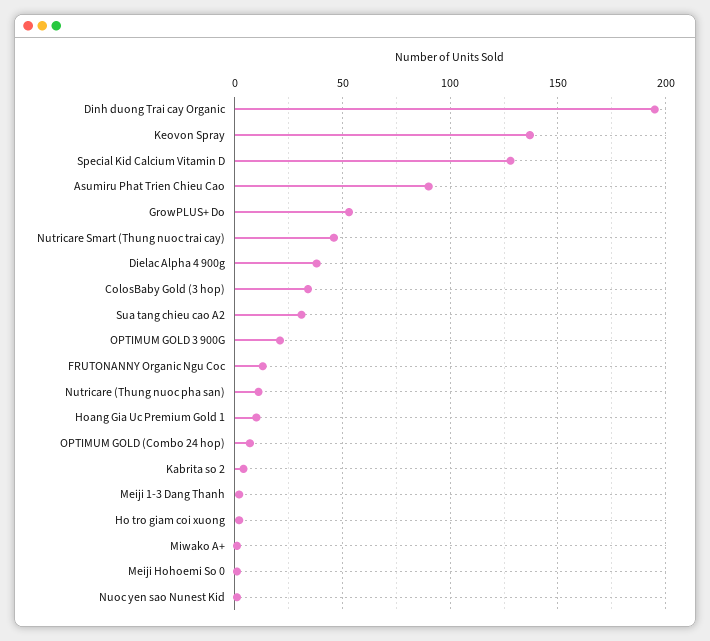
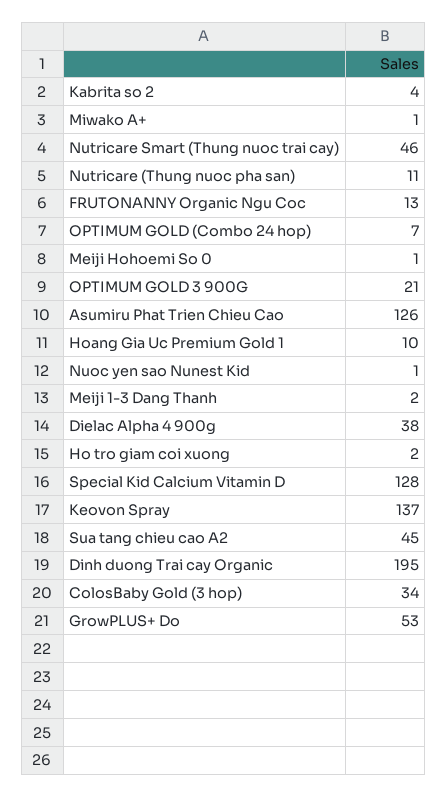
  {
    "Dinh duong Trai cay Organic": 195,
    "Keovon Spray": 137,
    "Special Kid Calcium Vitamin D": 128,
-   "Asumiru Phat Trien Chieu Cao": 90,
+   "Asumiru Phat Trien Chieu Cao": 126,
    "GrowPLUS+ Do": 53,
    "Nutricare Smart (Thung nuoc trai cay)": 46,
    "Dielac Alpha 4 900g": 38,
    "ColosBaby Gold (3 hop)": 34,
-   "Sua tang chieu cao A2": 30,
+   "Sua tang chieu cao A2": 45,
    "OPTIMUM GOLD 3 900G": 21,
    "FRUTONANNY Organic Ngu Coc": 13,
    "Nutricare (Thung nuoc pha san)": 11,
    "Hoang Gia Uc Premium Gold 1": 10,
    "OPTIMUM GOLD (Combo 24 hop)": 7,
    "Kabrita so 2": 4,
    "Meiji 1-3 Dang Thanh": 2,
    "Ho tro giam coi xuong": 2,
    "Miwako A+": 1,
    "Meiji Hohoemi So 0": 1,
    "Nuoc yen sao Nunest Kid": 1
  }

